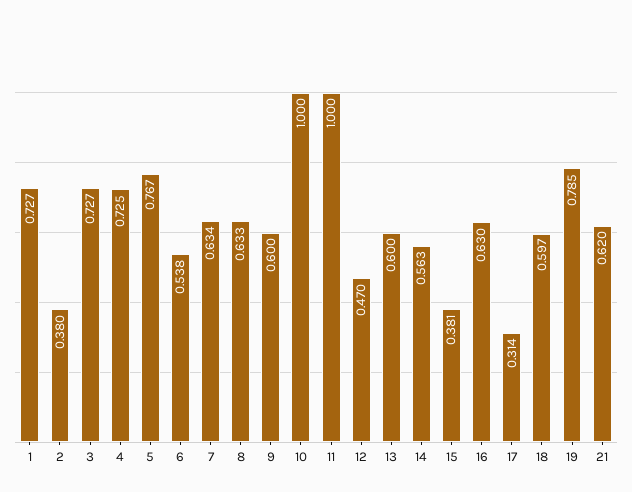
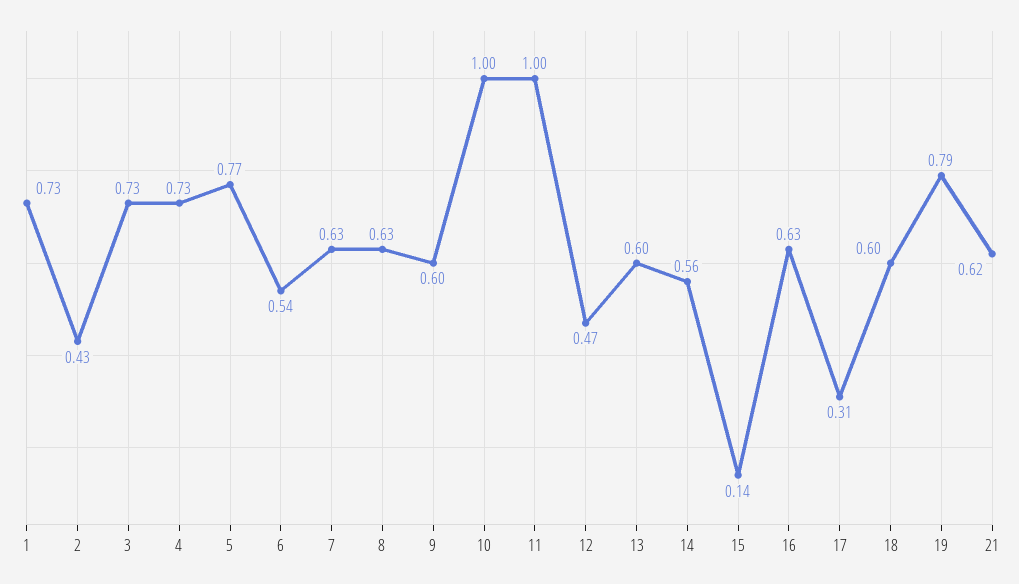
  {
    "1": 0.727,
-   "2": 0.38,
+   "2": 0.43,
    "3": 0.727,
    "4": 0.725,
    "5": 0.767,
    "6": 0.538,
    "7": 0.634,
    "8": 0.633,
    "9": 0.6,
    "10": 1,
    "11": 1,
    "12": 0.47,
    "13": 0.6,
    "14": 0.563,
-   "15": 0.381,
+   "15": 0.14,
    "16": 0.63,
    "17": 0.314,
    "18": 0.597,
    "19": 0.785,
    "21": 0.62
  }

